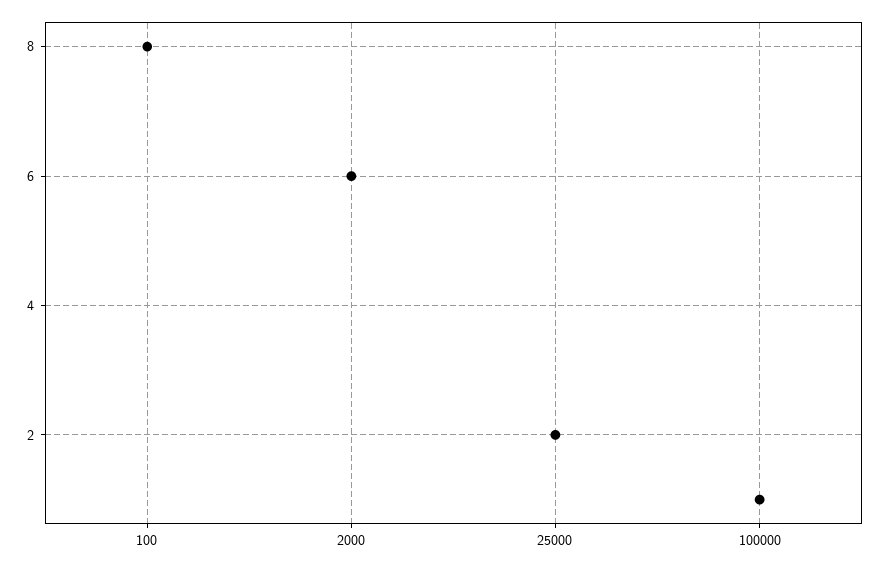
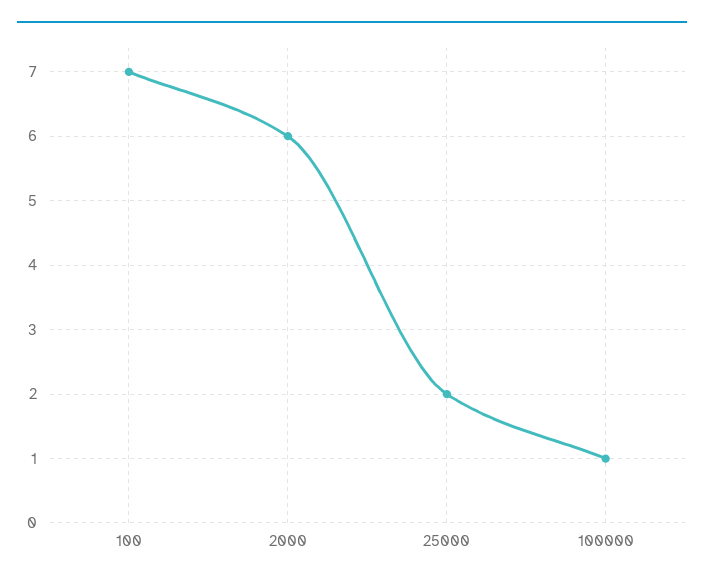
  {
-   "100": 8,
+   "100": 7,
    "2000": 6,
    "25000": 2,
    "100000": 1
  }

